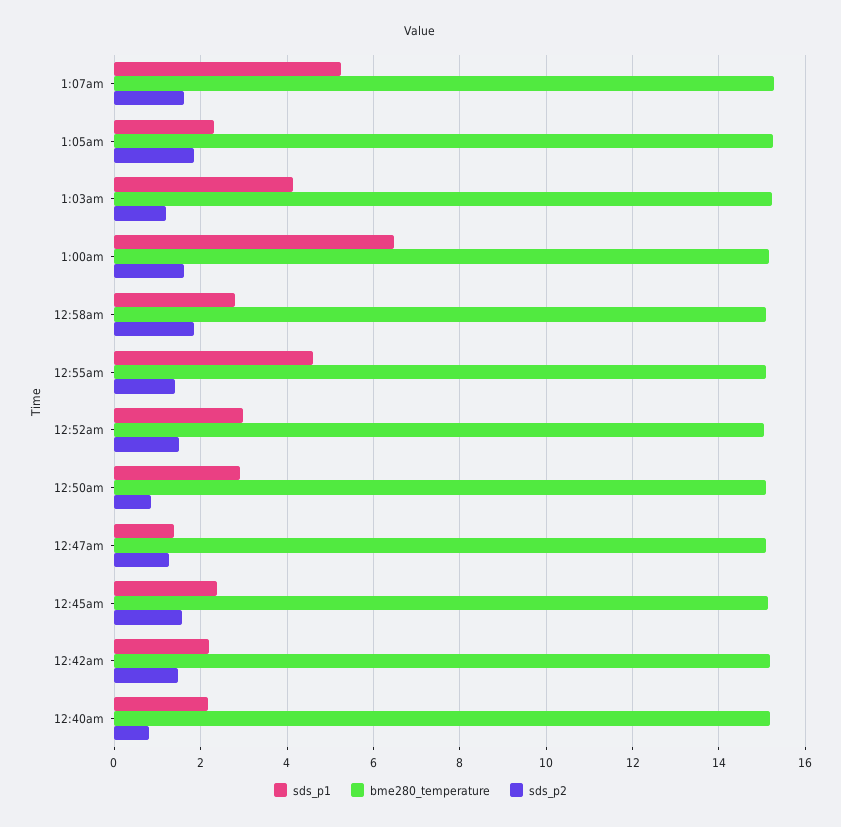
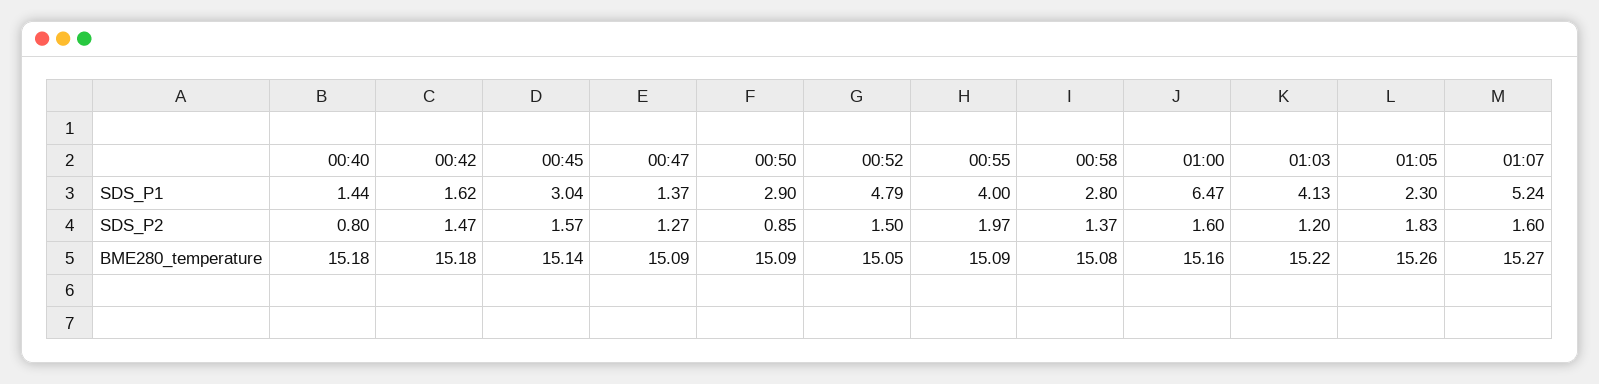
  {
    "sds_p1": {
      "1:07am": 5.24,
      "1:05am": 2.3,
      "1:03am": 4.13,
      "1:00am": 6.47,
      "12:58am": 2.8,
-     "12:55am": 4.6,
+     "12:55am": 4,
-     "12:52am": 3,
+     "12:52am": 4.79,
      "12:50am": 2.9,
      "12:47am": 1.37,
-     "12:45am": 2.4,
+     "12:45am": 3.04,
-     "12:42am": 2.2,
+     "12:42am": 1.62,
-     "12:40am": 2.2
+     "12:40am": 1.44
    },
    "bme280_temperature": {
      "1:07am": 15.27,
      "1:05am": 15.26,
      "1:03am": 15.22,
      "1:00am": 15.16,
      "12:58am": 15.08,
      "12:55am": 15.09,
      "12:52am": 15.05,
      "12:50am": 15.09,
      "12:47am": 15.09,
      "12:45am": 15.14,
      "12:42am": 15.18,
      "12:40am": 15.18
    },
    "sds_p2": {
      "1:07am": 1.6,
      "1:05am": 1.83,
      "1:03am": 1.2,
      "1:00am": 1.6,
-     "12:58am": 1.8,
+     "12:58am": 1.37,
-     "12:55am": 1.4,
+     "12:55am": 1.97,
      "12:52am": 1.5,
      "12:50am": 0.85,
      "12:47am": 1.27,
      "12:45am": 1.57,
      "12:42am": 1.47,
      "12:40am": 0.8
    }
  }

